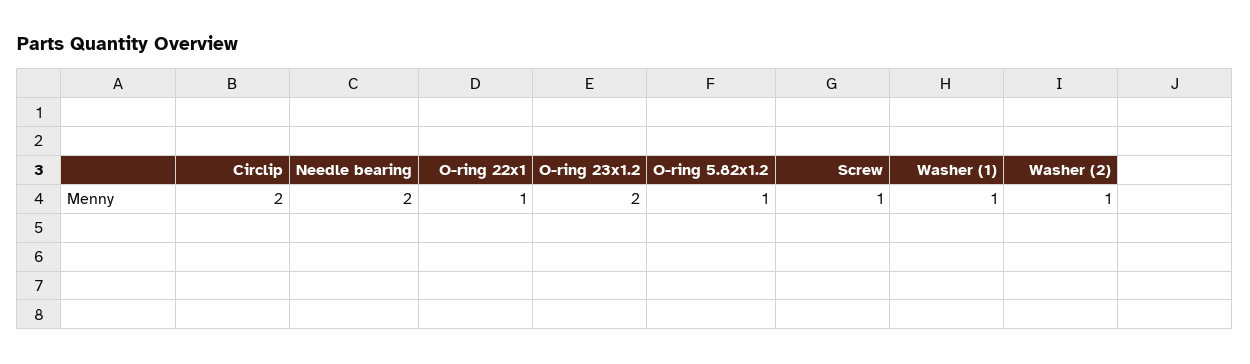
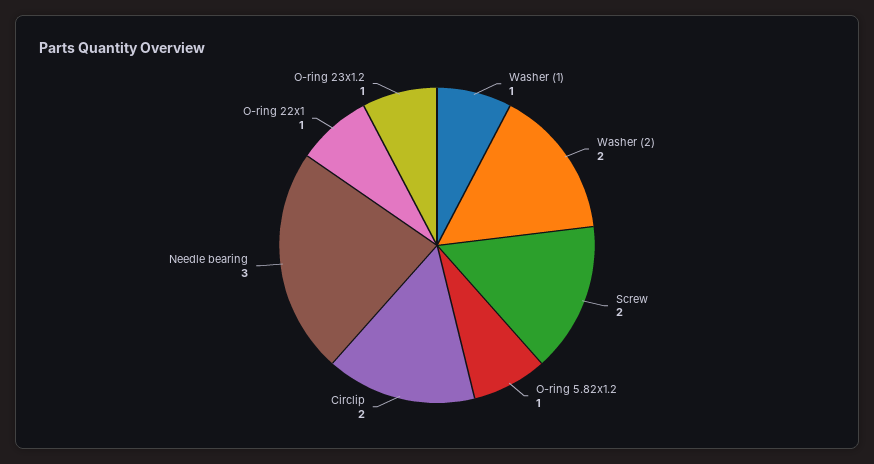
  {
    "Circlip": 2,
-   "Needle bearing": 2,
+   "Needle bearing": 3,
    "O-ring 22x1": 1,
-   "O-ring 23x1.2": 2,
+   "O-ring 23x1.2": 1,
    "O-ring 5.82x1.2": 1,
-   "Screw": 1,
+   "Screw": 2,
    "Washer (1)": 1,
-   "Washer (2)": 1
+   "Washer (2)": 2
  }

